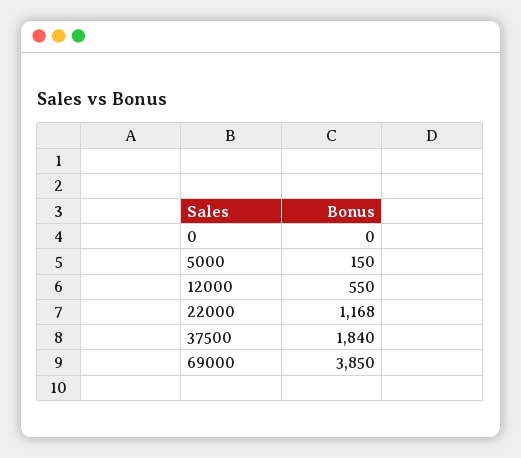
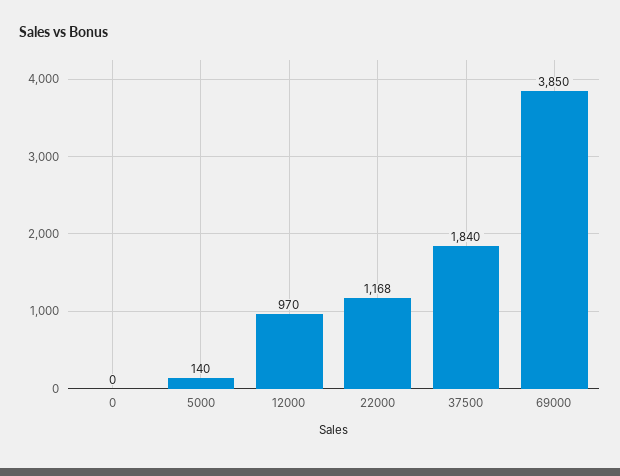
  {
    "0": 0,
-   "5000": 150,
+   "5000": 140,
-   "12000": 550,
+   "12000": 970,
    "22000": 1168,
    "37500": 1840,
    "69000": 3850
  }

